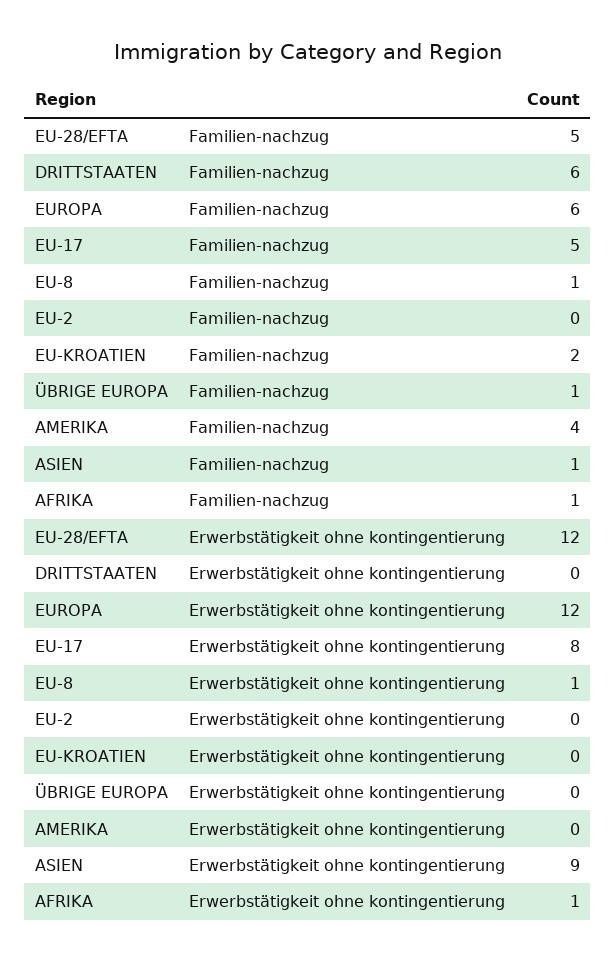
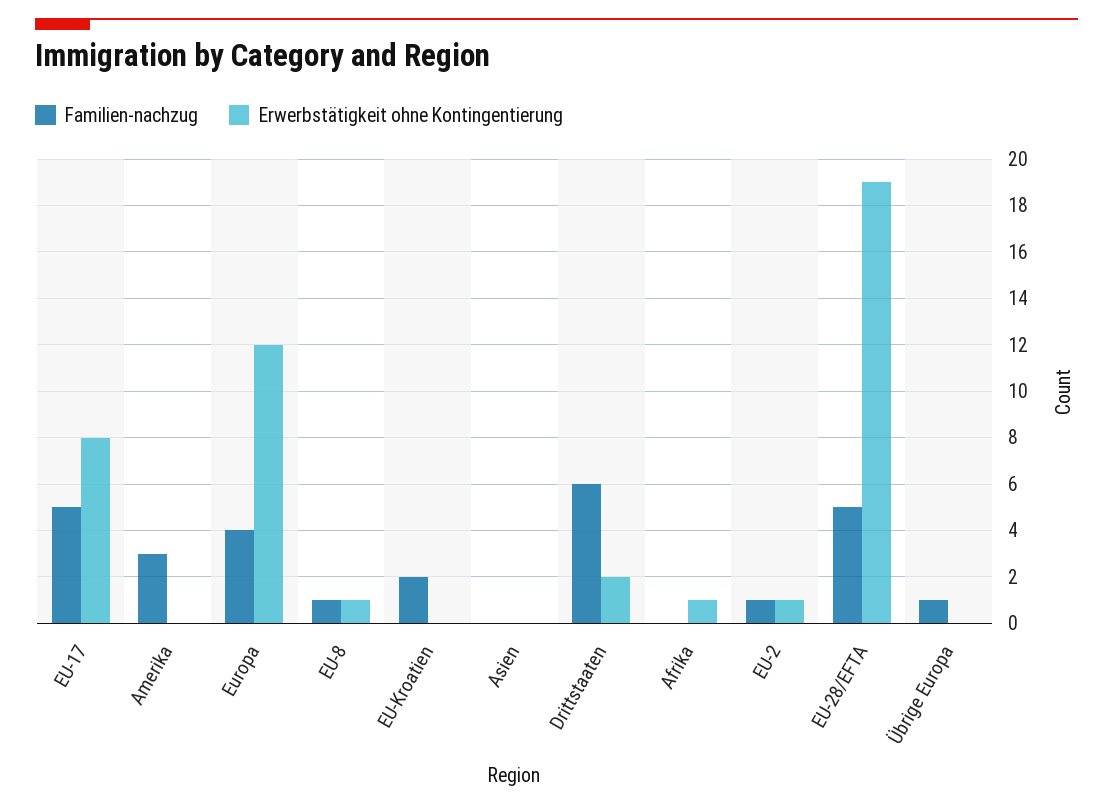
  {
    "Familien-nachzug": {
      "EU-28/EFTA": 5,
      "DRITTSTAATEN": 6,
-     "EUROPA": 6,
+     "EUROPA": 4,
      "EU-17": 5,
      "EU-8": 1,
-     "EU-2": 0,
+     "EU-2": 1,
      "EU-KROATIEN": 2,
      "ÜBRIGE EUROPA": 1,
-     "AMERIKA": 4,
+     "AMERIKA": 3,
-     "ASIEN": 1,
+     "ASIEN": 0,
-     "AFRIKA": 1
+     "AFRIKA": 0
    },
    "Erwerbstätigkeit ohne kontingentierung": {
-     "EU-28/EFTA": 12,
+     "EU-28/EFTA": 19,
-     "DRITTSTAATEN": 0,
+     "DRITTSTAATEN": 2,
      "EUROPA": 12,
      "EU-17": 8,
      "EU-8": 1,
-     "EU-2": 0,
+     "EU-2": 1,
      "EU-KROATIEN": 0,
      "ÜBRIGE EUROPA": 0,
      "AMERIKA": 0,
-     "ASIEN": 9,
+     "ASIEN": 0,
      "AFRIKA": 1
    }
  }

